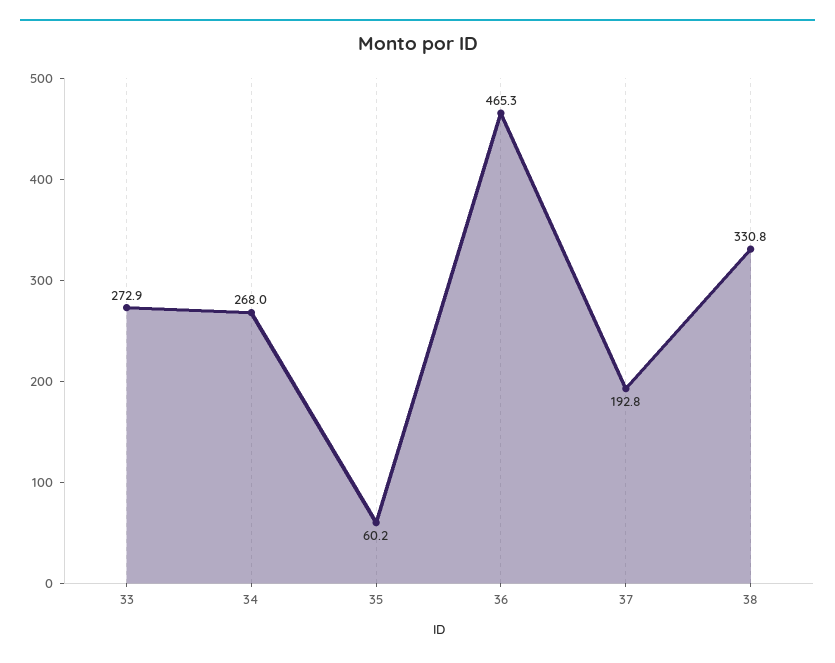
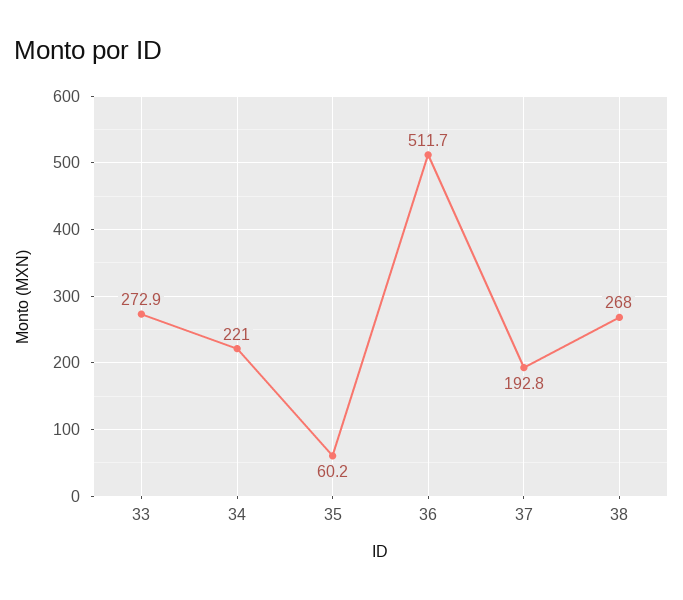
  {
    "33": 272.9,
-   "34": 268,
+   "34": 221,
    "35": 60.2,
-   "36": 465.3,
+   "36": 511.7,
    "37": 192.8,
-   "38": 330.8
+   "38": 268
  }

